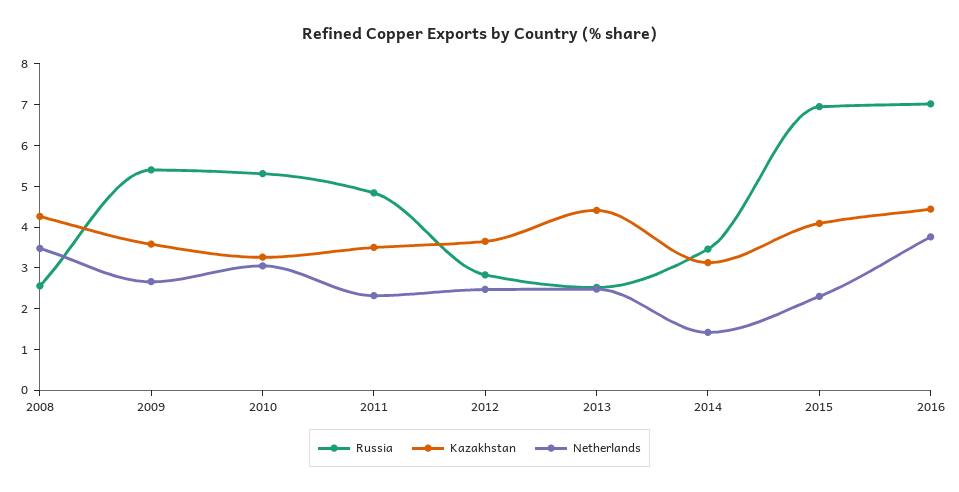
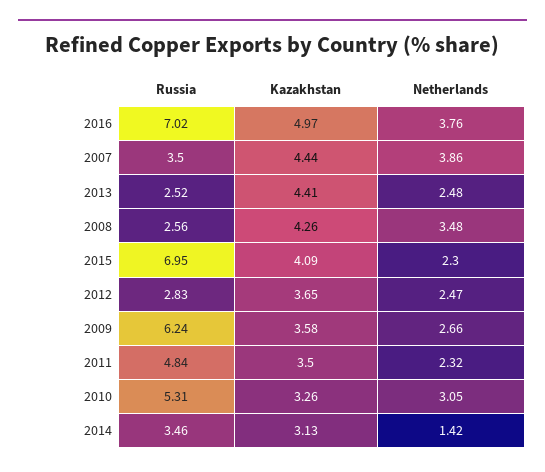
  {
    "Russia": {
      "2008": 2.56,
-     "2009": 5.4,
+     "2009": 6.24,
      "2010": 5.31,
      "2011": 4.84,
      "2012": 2.83,
      "2013": 2.52,
      "2014": 3.46,
      "2015": 6.95,
-     "2016": 7.02
+     "2016": 7.02,
+     "2007": 3.5
    },
    "Kazakhstan": {
      "2008": 4.26,
      "2009": 3.58,
      "2010": 3.26,
      "2011": 3.5,
      "2012": 3.65,
      "2013": 4.41,
      "2014": 3.13,
      "2015": 4.09,
-     "2016": 4.4
+     "2016": 4.97,
+     "2007": 4.44
    },
    "Netherlands": {
      "2008": 3.48,
      "2009": 2.66,
      "2010": 3.05,
      "2011": 2.32,
      "2012": 2.47,
      "2013": 2.48,
      "2014": 1.42,
      "2015": 2.3,
-     "2016": 3.76
+     "2016": 3.76,
+     "2007": 3.86
    }
  }

